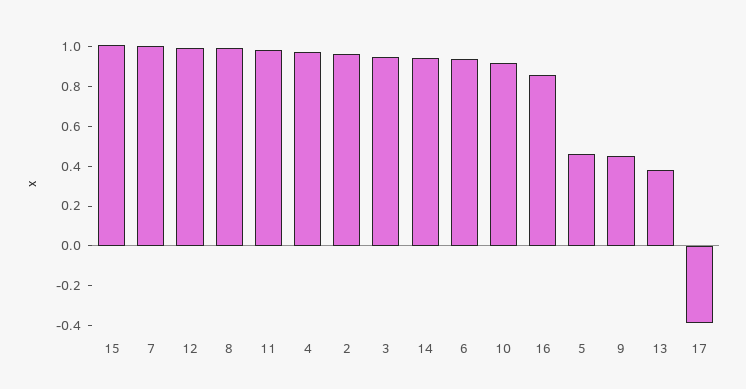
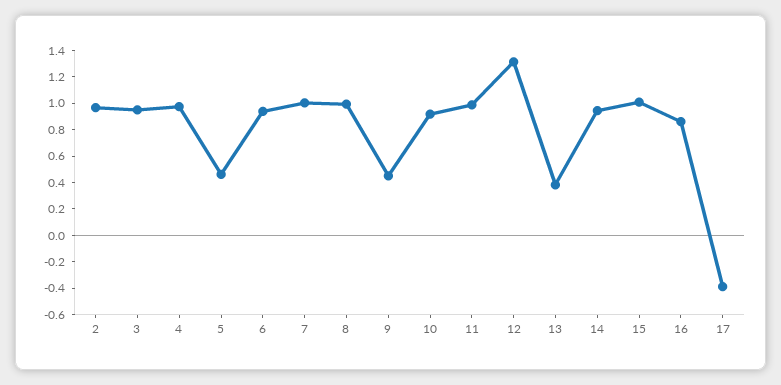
  {
    "15": 1,
    "7": 1,
-   "12": 1,
+   "12": 1.3,
    "8": 1,
    "11": 1,
    "4": 1,
    "2": 0.95,
    "3": 0.95,
    "14": 0.95,
    "6": 0.95,
    "10": 0.9,
    "16": 0.85,
    "5": 0.45,
    "9": 0.45,
    "13": 0.4,
    "17": -0.4
  }

